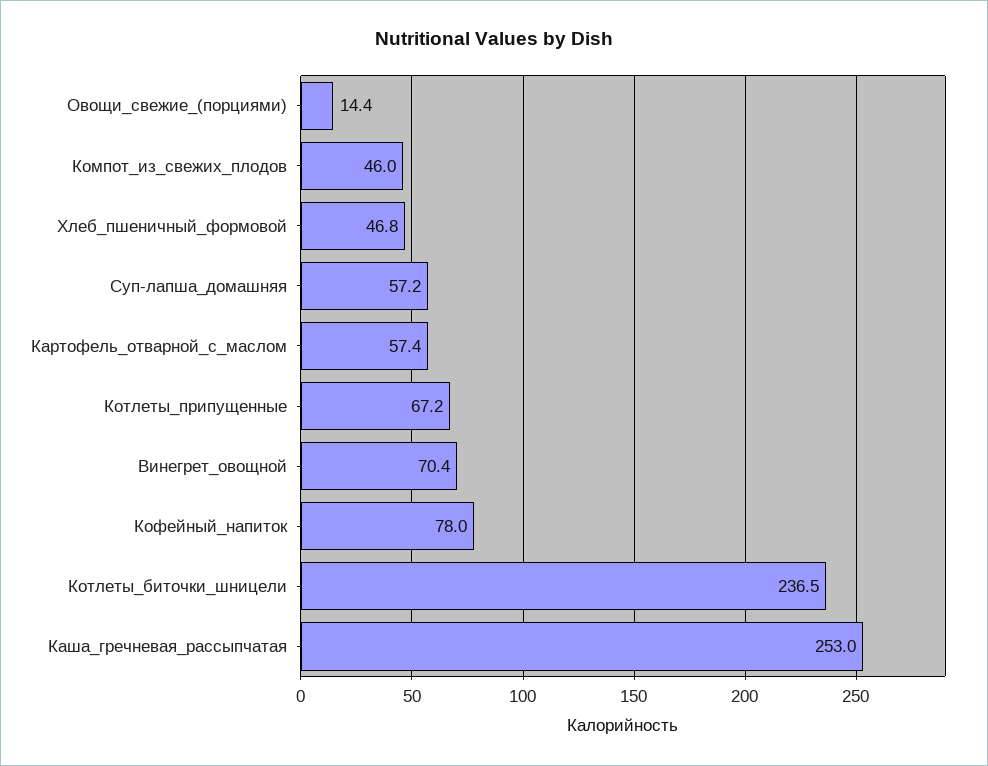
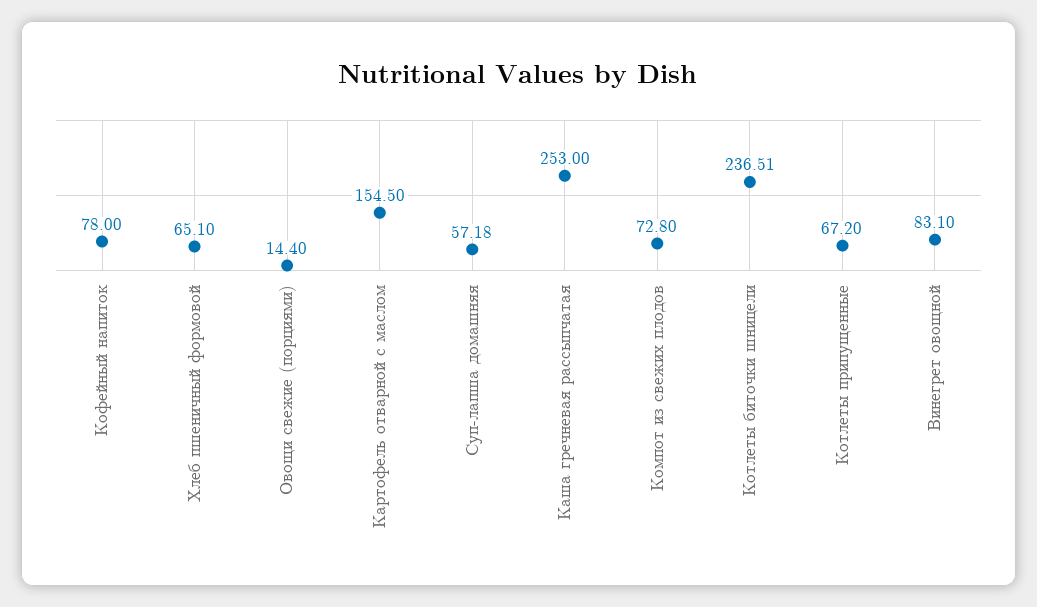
  {
    "Овощи_свежие_(порциями)": 14.4,
-   "Компот_из_свежих_плодов": 46,
+   "Компот_из_свежих_плодов": 72.8,
-   "Хлеб_пшеничный_формовой": 46.8,
+   "Хлеб_пшеничный_формовой": 65.1,
    "Суп-лапша_домашняя": 57.18,
-   "Картофель_отварной_с_маслом": 57.4,
+   "Картофель_отварной_с_маслом": 154.5,
    "Котлеты_припущенные": 67.2,
-   "Винегрет_овощной": 70.4,
+   "Винегрет_овощной": 83.1,
    "Кофейный_напиток": 78,
    "Котлеты_биточки_шницели": 236.51,
    "Каша_гречневая_рассыпчатая": 253
  }

